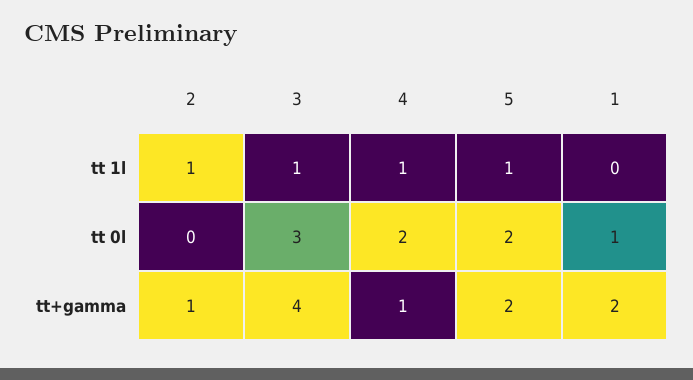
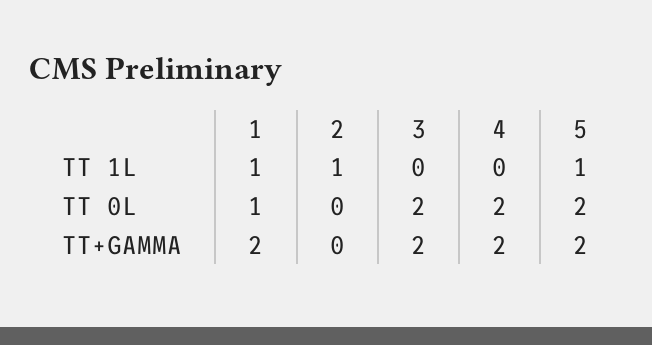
  {
    "2": {
      "tt 1l": 1,
      "tt 0l": 0,
-     "tt+gamma": 1
+     "tt+gamma": 0
    },
    "3": {
-     "tt 1l": 1,
+     "tt 1l": 0,
-     "tt 0l": 3,
+     "tt 0l": 2,
-     "tt+gamma": 4
+     "tt+gamma": 2
    },
    "4": {
-     "tt 1l": 1,
+     "tt 1l": 0,
      "tt 0l": 2,
-     "tt+gamma": 1
+     "tt+gamma": 2
    },
    "5": {
      "tt 1l": 1,
      "tt 0l": 2,
      "tt+gamma": 2
    },
    "1": {
-     "tt 1l": 0,
+     "tt 1l": 1,
      "tt 0l": 1,
      "tt+gamma": 2
    }
  }

